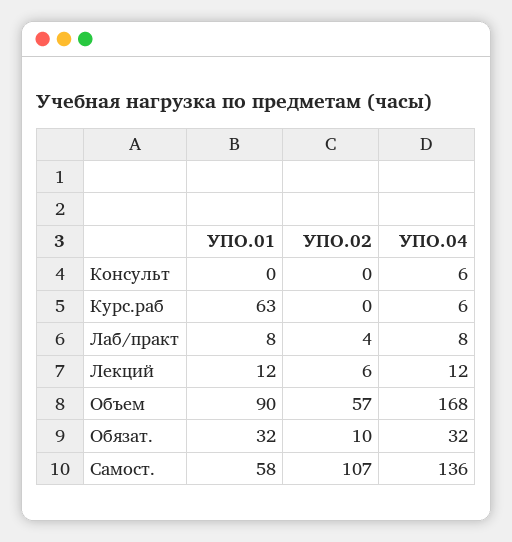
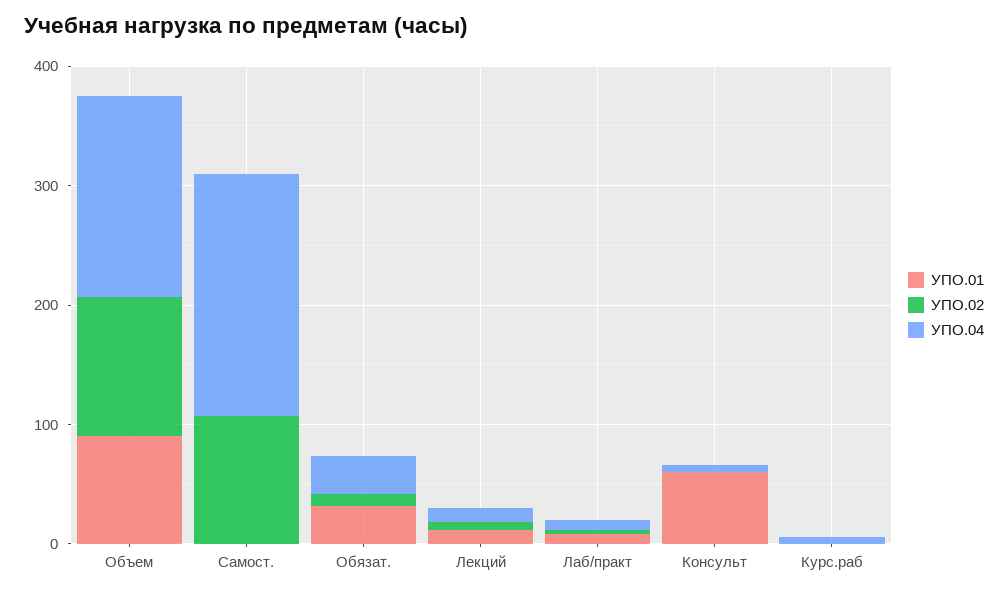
  {
    "УПО.01": {
-     "Консульт": 0,
+     "Консульт": 60,
-     "Курс.раб": 63,
+     "Курс.раб": 0,
      "Лаб/практ": 8,
      "Лекций": 12,
      "Объем": 90,
      "Обязат.": 32,
-     "Самост.": 58
+     "Самост.": 0
    },
    "УПО.02": {
      "Консульт": 0,
      "Курс.раб": 0,
      "Лаб/практ": 4,
      "Лекций": 6,
-     "Объем": 57,
+     "Объем": 120,
      "Обязат.": 10,
      "Самост.": 107
    },
    "УПО.04": {
      "Консульт": 6,
      "Курс.раб": 6,
      "Лаб/практ": 8,
      "Лекций": 12,
      "Объем": 168,
      "Обязат.": 32,
-     "Самост.": 136
+     "Самост.": 200
    }
  }

